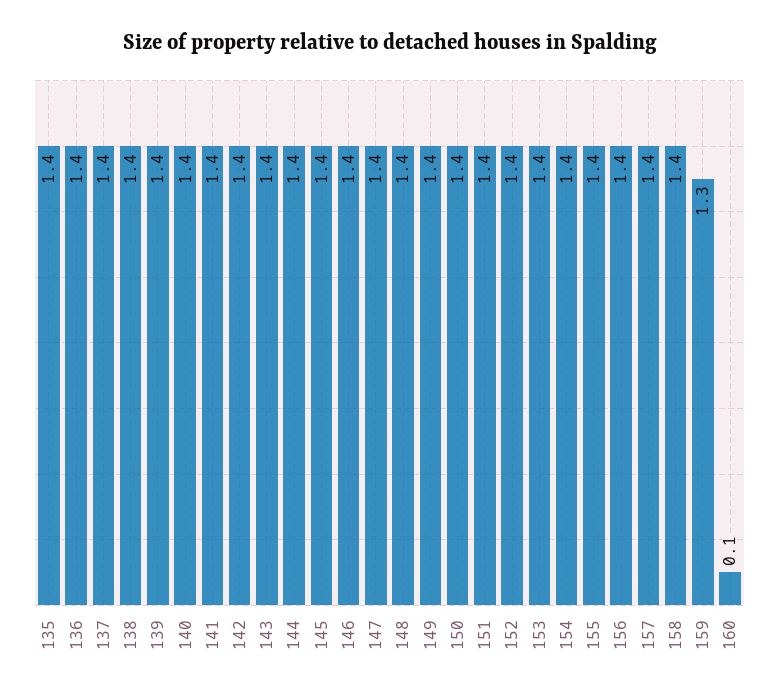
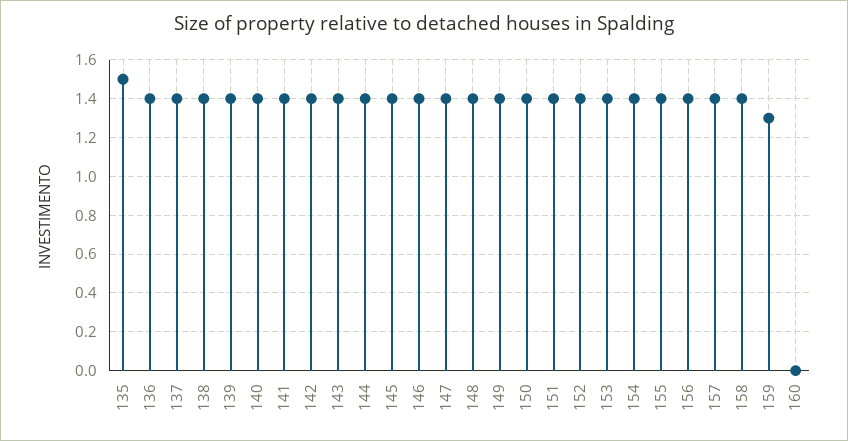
  {
-   "135": 1.4,
+   "135": 1.5,
    "136": 1.4,
    "137": 1.4,
    "138": 1.4,
    "139": 1.4,
    "140": 1.4,
    "141": 1.4,
    "142": 1.4,
    "143": 1.4,
    "144": 1.4,
    "145": 1.4,
    "146": 1.4,
    "147": 1.4,
    "148": 1.4,
    "149": 1.4,
    "150": 1.4,
    "151": 1.4,
    "152": 1.4,
    "153": 1.4,
    "154": 1.4,
    "155": 1.4,
    "156": 1.4,
    "157": 1.4,
    "158": 1.4,
    "159": 1.3,
-   "160": 0.1
+   "160": 0
  }

